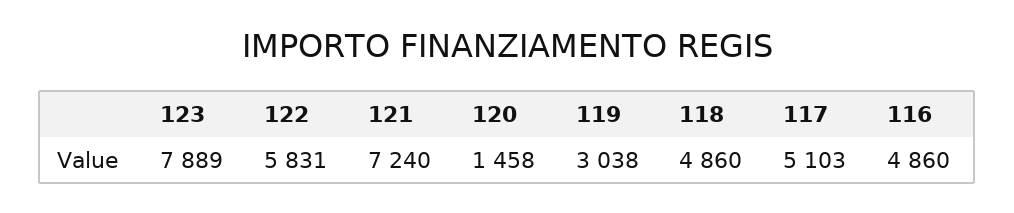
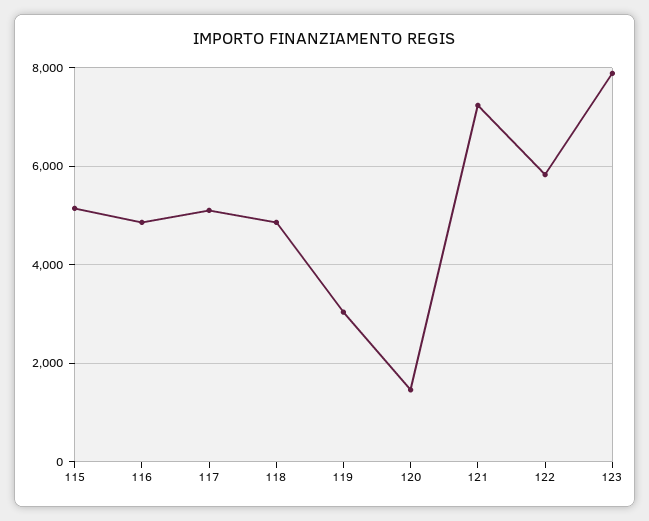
  {
    "123": 7889,
    "122": 5831,
    "121": 7240,
    "120": 1458,
    "119": 3038,
    "118": 4860,
    "117": 5103,
-   "116": 4860
+   "116": 4860,
+   "115": 5200
  }

